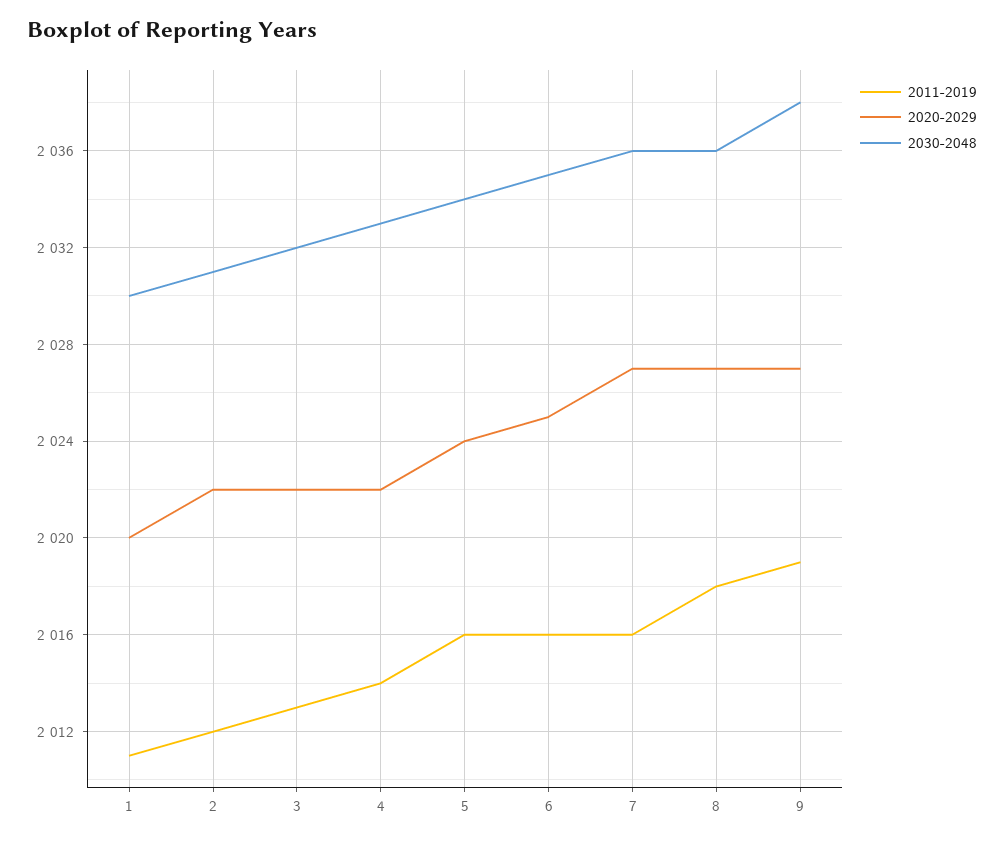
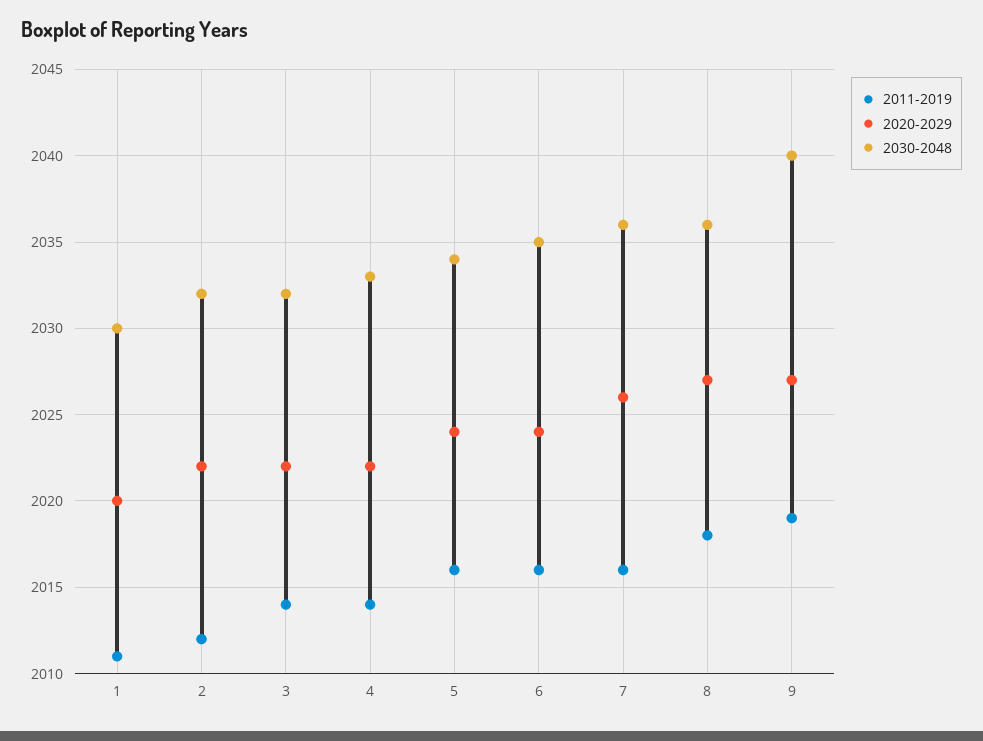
  {
    "2011-2019": {
      "1": 2011,
      "2": 2012,
-     "3": 2013,
+     "3": 2014,
      "4": 2014,
      "5": 2016,
      "6": 2016,
      "7": 2016,
      "8": 2018,
      "9": 2019
    },
    "2020-2029": {
      "1": 2020,
      "2": 2022,
      "3": 2022,
      "4": 2022,
      "5": 2024,
-     "6": 2025,
+     "6": 2024,
-     "7": 2027,
+     "7": 2026,
      "8": 2027,
      "9": 2027
    },
    "2030-2048": {
      "1": 2030,
-     "2": 2031,
+     "2": 2032,
      "3": 2032,
      "4": 2033,
      "5": 2034,
      "6": 2035,
      "7": 2036,
      "8": 2036,
-     "9": 2038
+     "9": 2040
    }
  }

